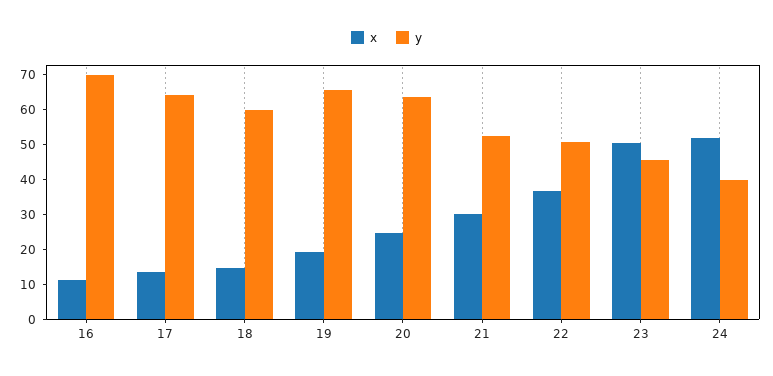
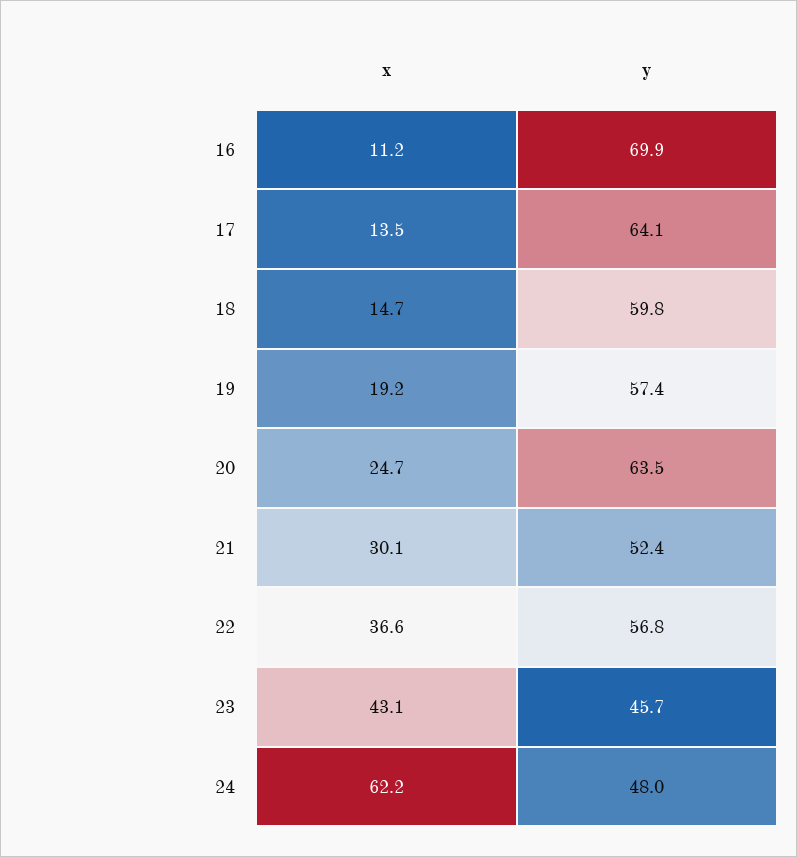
  {
    "x": {
      "16": 11.2,
      "17": 13.5,
      "18": 14.7,
      "19": 19.2,
      "20": 24.7,
      "21": 30.1,
      "22": 36.6,
-     "23": 50,
+     "23": 43.1,
-     "24": 52.5
+     "24": 62.2
    },
    "y": {
      "16": 69.9,
      "17": 64.1,
      "18": 59.8,
-     "19": 65,
+     "19": 57.4,
      "20": 63.5,
      "21": 52.4,
-     "22": 50,
+     "22": 56.8,
      "23": 45.7,
-     "24": 40
+     "24": 48
    }
  }

